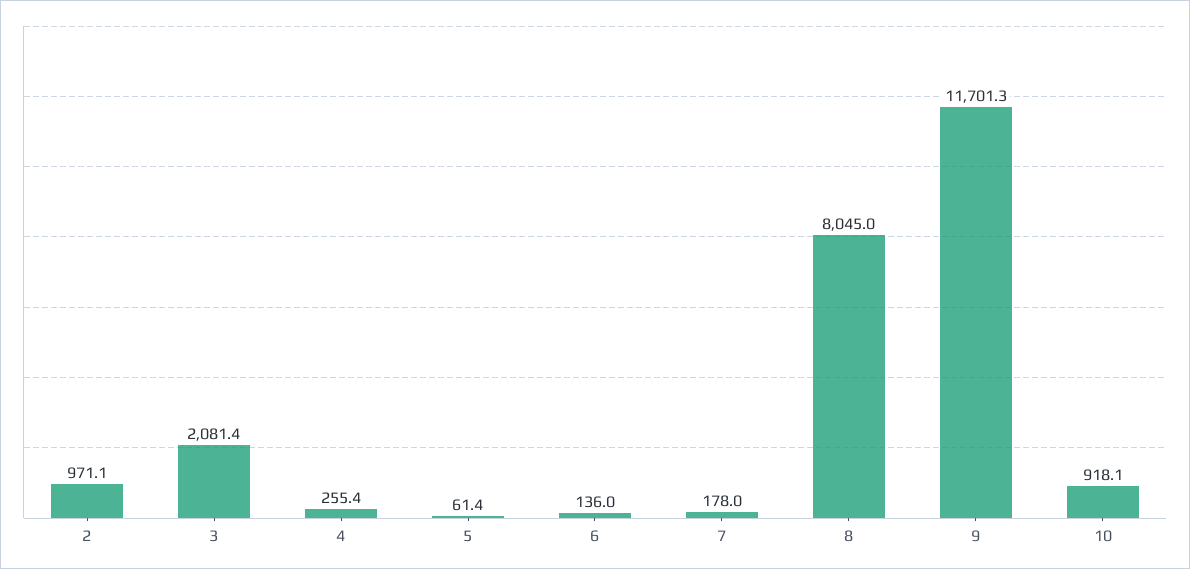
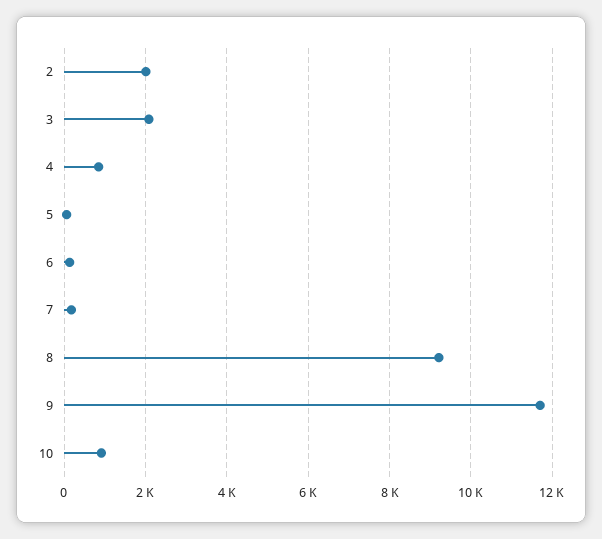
  {
-   "2": 971.1,
+   "2": 2000,
    "3": 2081.4,
-   "4": 255.4,
+   "4": 800,
    "5": 61.4,
    "6": 136,
    "7": 178,
-   "8": 8045,
+   "8": 9200,
    "9": 11701.3,
    "10": 918.1
  }

